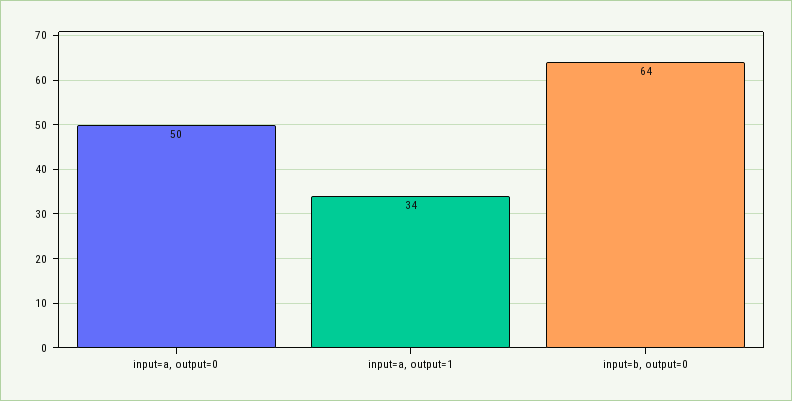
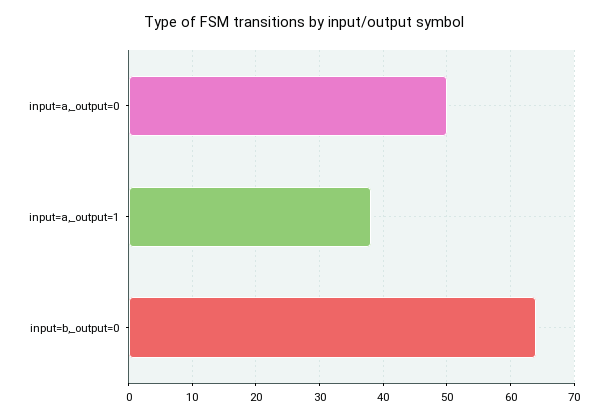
  {
    "input=a, output=0": 50,
-   "input=a, output=1": 34,
+   "input=a, output=1": 38,
    "input=b, output=0": 64
  }

